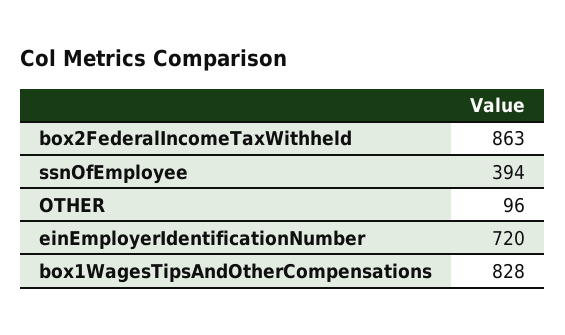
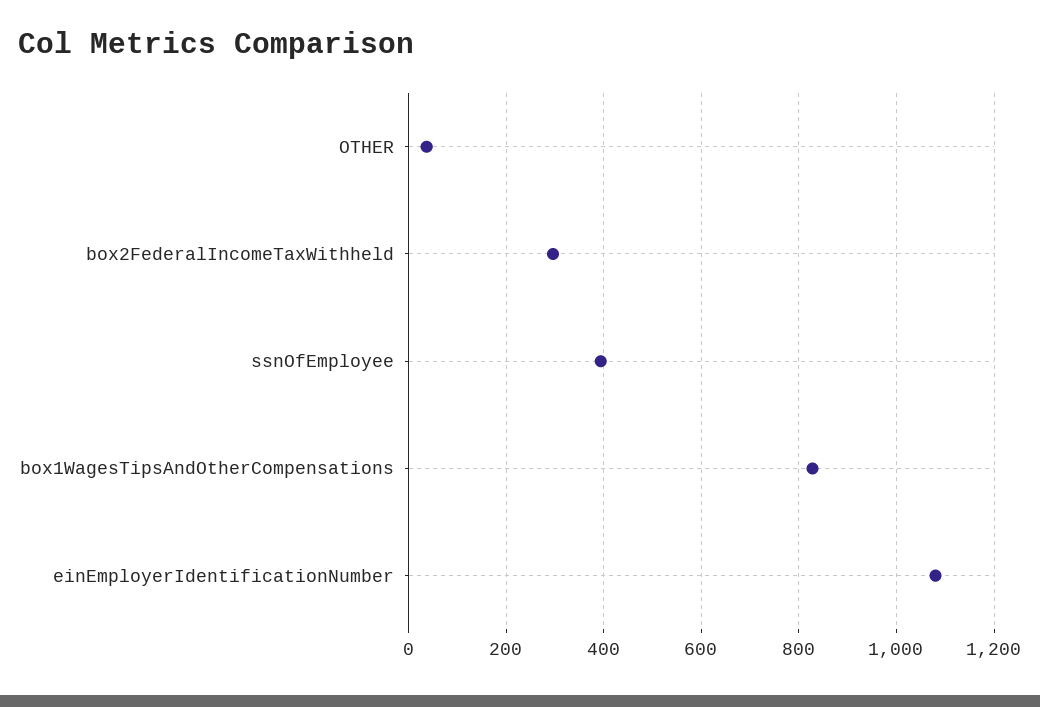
  {
-   "box2FederalIncomeTaxWithheld": 863,
+   "box2FederalIncomeTaxWithheld": 300,
    "ssnOfEmployee": 394,
-   "OTHER": 96,
+   "OTHER": 40,
-   "einEmployerIdentificationNumber": 720,
+   "einEmployerIdentificationNumber": 1080,
    "box1WagesTipsAndOtherCompensations": 828
  }

